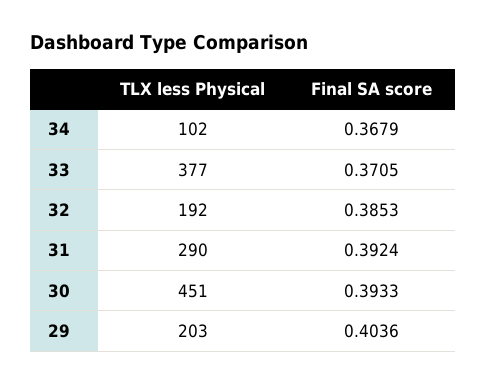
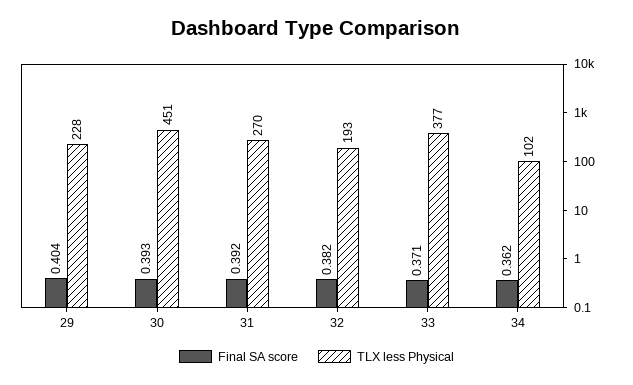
  {
    "TLX less Physical": {
      "34": 102,
      "33": 377,
-     "32": 192,
+     "32": 193,
-     "31": 290,
+     "31": 270,
      "30": 451,
-     "29": 203
+     "29": 228
    },
    "Final SA score": {
-     "34": 0.3679,
+     "34": 0.362,
      "33": 0.3705,
-     "32": 0.3853,
+     "32": 0.382,
      "31": 0.3924,
      "30": 0.3933,
      "29": 0.4036
    }
  }

